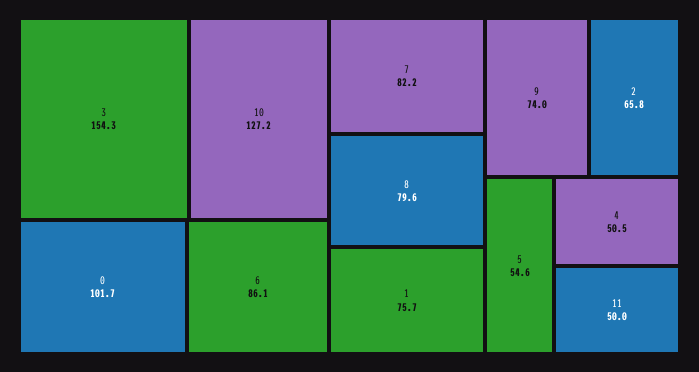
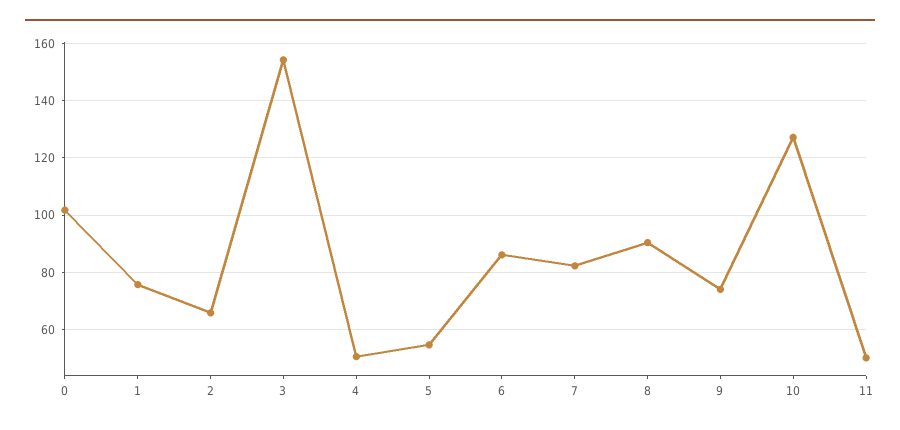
  {
    "3": 154.3,
    "10": 127.2,
    "0": 101.7,
    "6": 86.1,
    "7": 82.2,
-   "8": 79.6,
+   "8": 90,
    "1": 75.7,
    "9": 74,
    "2": 65.8,
    "5": 54.6,
    "4": 50.5,
    "11": 50
  }

